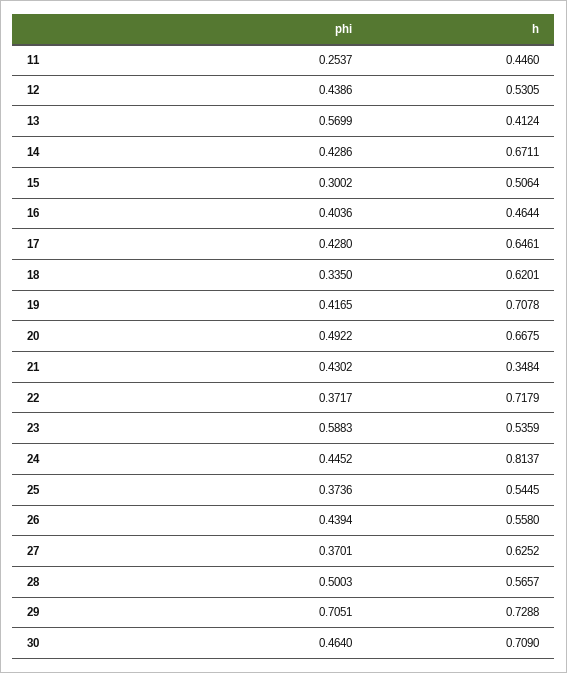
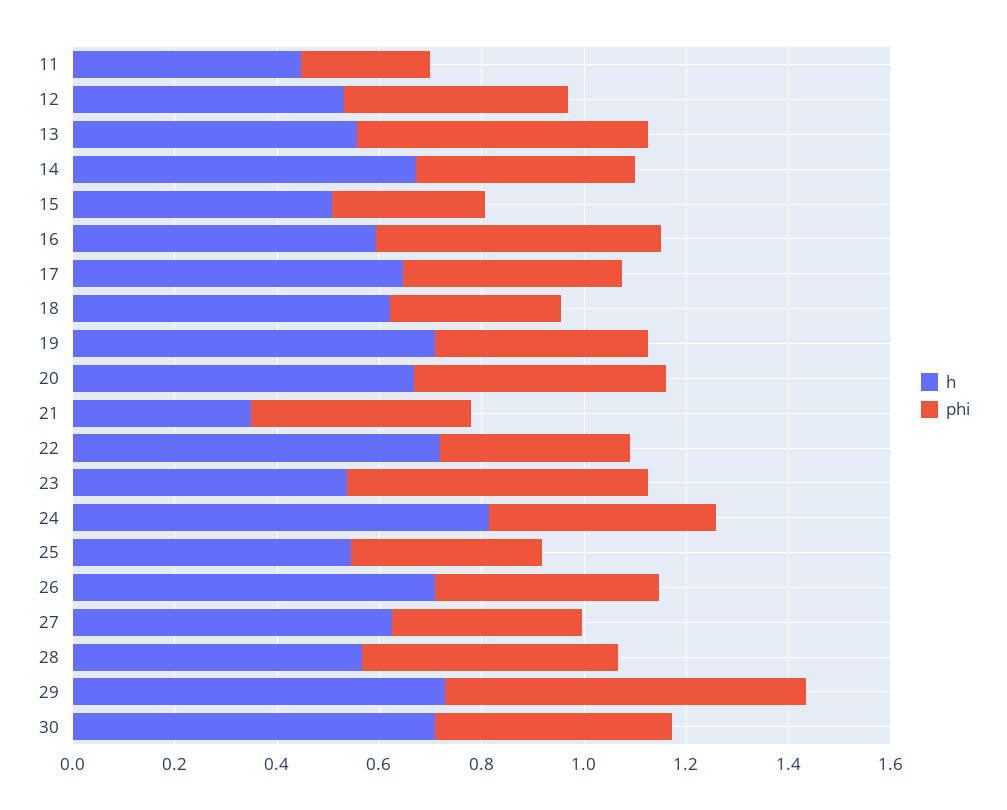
  {
    "phi": {
      "11": 0.2537,
      "12": 0.4386,
      "13": 0.5699,
      "14": 0.4286,
      "15": 0.3002,
-     "16": 0.4036,
+     "16": 0.55,
      "17": 0.428,
      "18": 0.335,
      "19": 0.4165,
      "20": 0.4922,
      "21": 0.4302,
      "22": 0.3717,
      "23": 0.5883,
      "24": 0.4452,
      "25": 0.3736,
      "26": 0.4394,
      "27": 0.3701,
      "28": 0.5003,
      "29": 0.7051,
      "30": 0.464
    },
    "h": {
      "11": 0.446,
      "12": 0.5305,
-     "13": 0.4124,
+     "13": 0.55,
      "14": 0.6711,
      "15": 0.5064,
-     "16": 0.4644,
+     "16": 0.6,
      "17": 0.6461,
      "18": 0.6201,
      "19": 0.7078,
      "20": 0.6675,
      "21": 0.3484,
      "22": 0.7179,
      "23": 0.5359,
      "24": 0.8137,
      "25": 0.5445,
-     "26": 0.558,
+     "26": 0.7,
      "27": 0.6252,
      "28": 0.5657,
      "29": 0.7288,
      "30": 0.709
    }
  }

